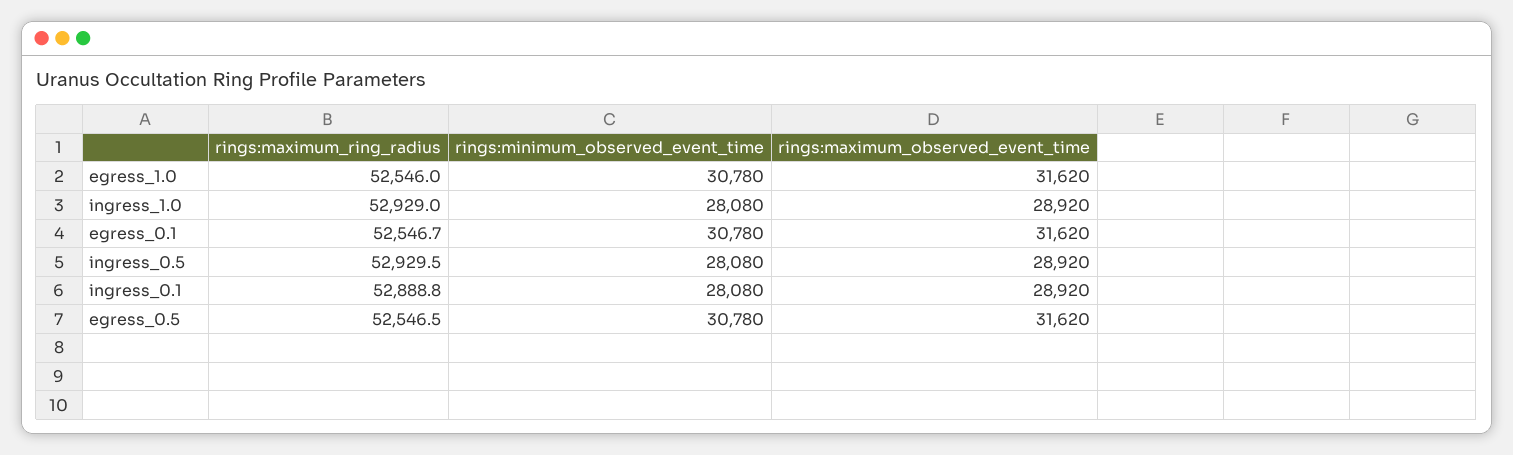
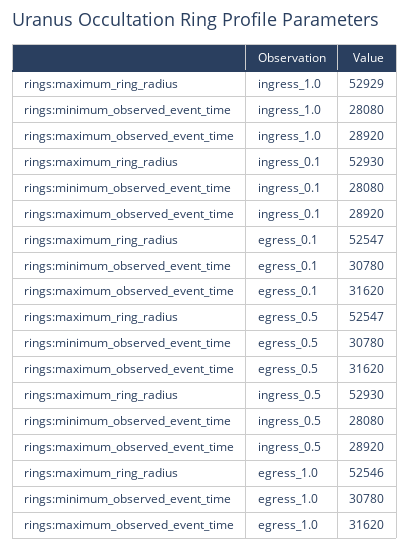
  {
    "rings:maximum_ring_radius": {
      "egress_1.0": 52546,
      "ingress_1.0": 52929,
      "egress_0.1": 52546.7,
      "ingress_0.5": 52929.5,
-     "ingress_0.1": 52888.8,
+     "ingress_0.1": 52930,
      "egress_0.5": 52546.5
    },
    "rings:minimum_observed_event_time": {
      "egress_1.0": 30780,
      "ingress_1.0": 28080,
      "egress_0.1": 30780,
      "ingress_0.5": 28080,
      "ingress_0.1": 28080,
      "egress_0.5": 30780
    },
    "rings:maximum_observed_event_time": {
      "egress_1.0": 31620,
      "ingress_1.0": 28920,
      "egress_0.1": 31620,
      "ingress_0.5": 28920,
      "ingress_0.1": 28920,
      "egress_0.5": 31620
    }
  }

